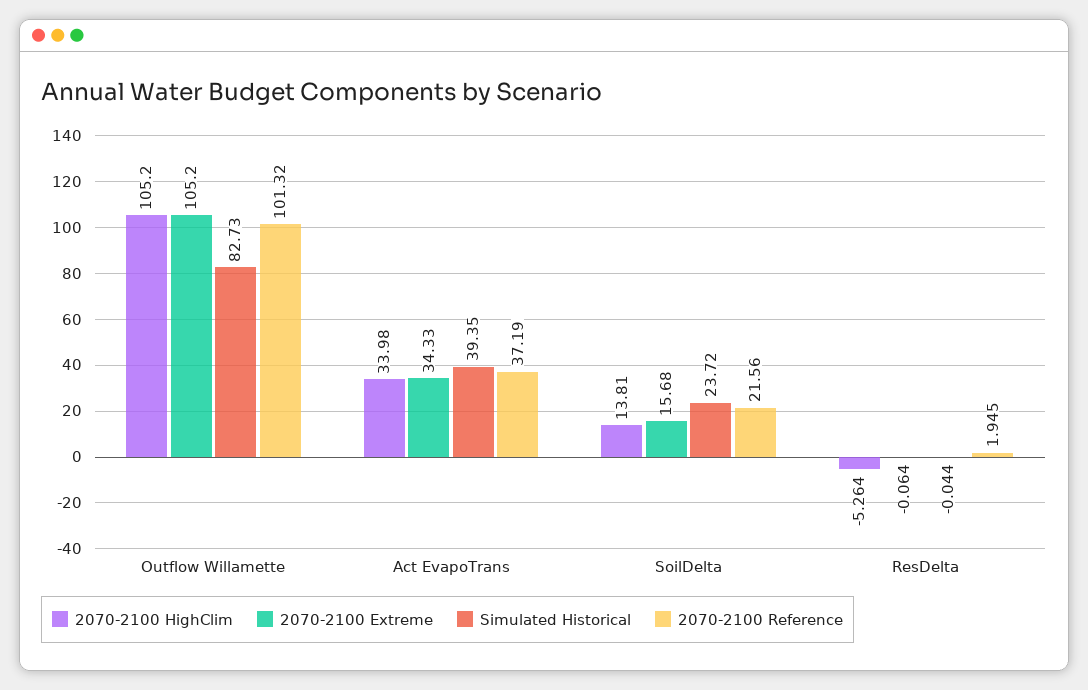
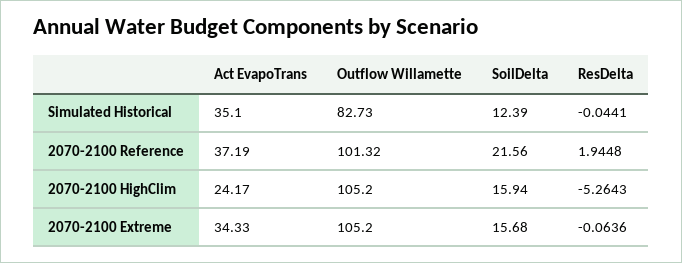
  {
    "2070-2100 HighClim": {
      "Outflow Willamette": 105.2,
-     "Act EvapoTrans": 33.98,
+     "Act EvapoTrans": 24.17,
-     "SoilDelta": 13.81,
+     "SoilDelta": 15.94,
      "ResDelta": -5.2643
    },
    "2070-2100 Extreme": {
      "Outflow Willamette": 105.2,
      "Act EvapoTrans": 34.33,
      "SoilDelta": 15.68,
      "ResDelta": -0.0636
    },
    "Simulated Historical": {
      "Outflow Willamette": 82.73,
-     "Act EvapoTrans": 39.35,
+     "Act EvapoTrans": 35.1,
-     "SoilDelta": 23.72,
+     "SoilDelta": 12.39,
      "ResDelta": -0.0441
    },
    "2070-2100 Reference": {
      "Outflow Willamette": 101.32,
      "Act EvapoTrans": 37.19,
      "SoilDelta": 21.56,
      "ResDelta": 1.9448
    }
  }

